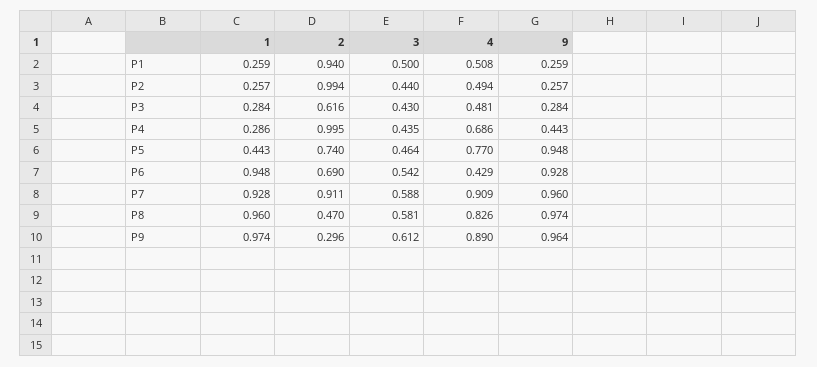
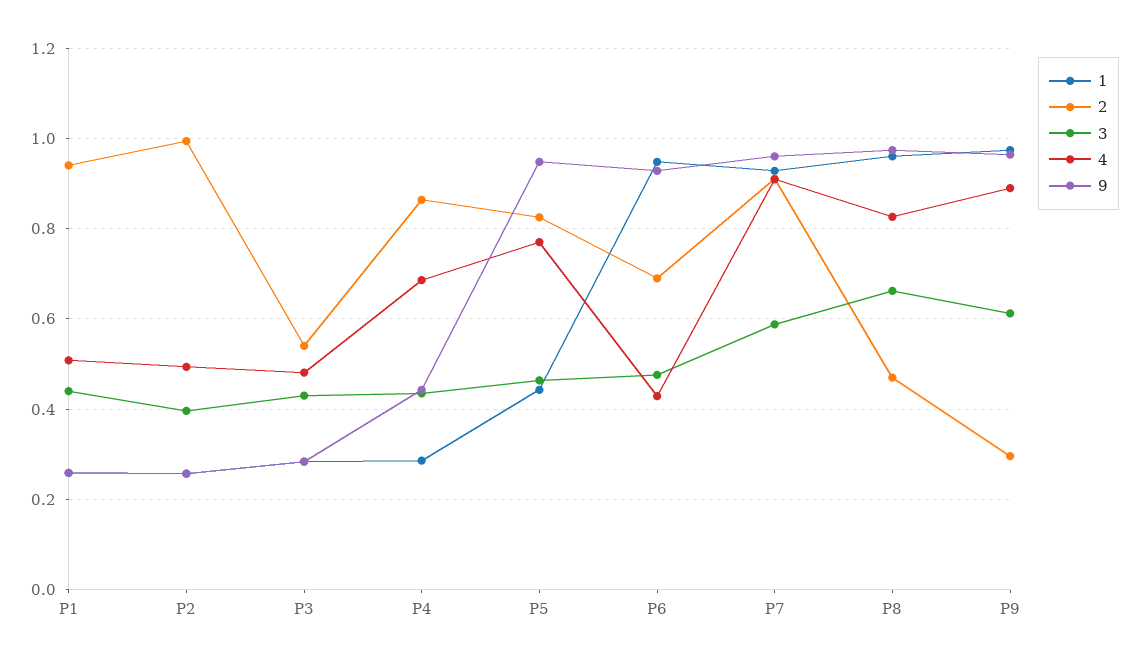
  {
    "1": {
      "P1": 0.259,
      "P2": 0.257,
      "P3": 0.284,
      "P4": 0.286,
      "P5": 0.443,
      "P6": 0.948,
      "P7": 0.928,
      "P8": 0.96,
      "P9": 0.974
    },
    "2": {
      "P1": 0.94,
      "P2": 0.994,
-     "P3": 0.616,
+     "P3": 0.54,
-     "P4": 0.995,
+     "P4": 0.86,
-     "P5": 0.74,
+     "P5": 0.82,
      "P6": 0.69,
      "P7": 0.911,
      "P8": 0.47,
      "P9": 0.296
    },
    "3": {
-     "P1": 0.5,
+     "P1": 0.44,
-     "P2": 0.44,
+     "P2": 0.4,
      "P3": 0.43,
      "P4": 0.435,
      "P5": 0.464,
-     "P6": 0.542,
+     "P6": 0.48,
      "P7": 0.588,
-     "P8": 0.581,
+     "P8": 0.66,
      "P9": 0.612
    },
    "4": {
      "P1": 0.508,
      "P2": 0.494,
      "P3": 0.481,
      "P4": 0.686,
      "P5": 0.77,
      "P6": 0.429,
      "P7": 0.909,
      "P8": 0.826,
      "P9": 0.89
    },
    "9": {
      "P1": 0.259,
      "P2": 0.257,
      "P3": 0.284,
      "P4": 0.443,
      "P5": 0.948,
      "P6": 0.928,
      "P7": 0.96,
      "P8": 0.974,
      "P9": 0.964
    }
  }

